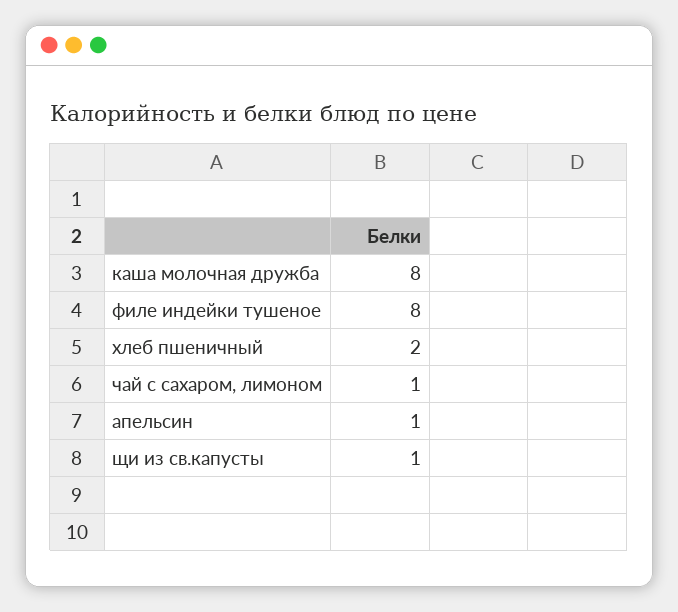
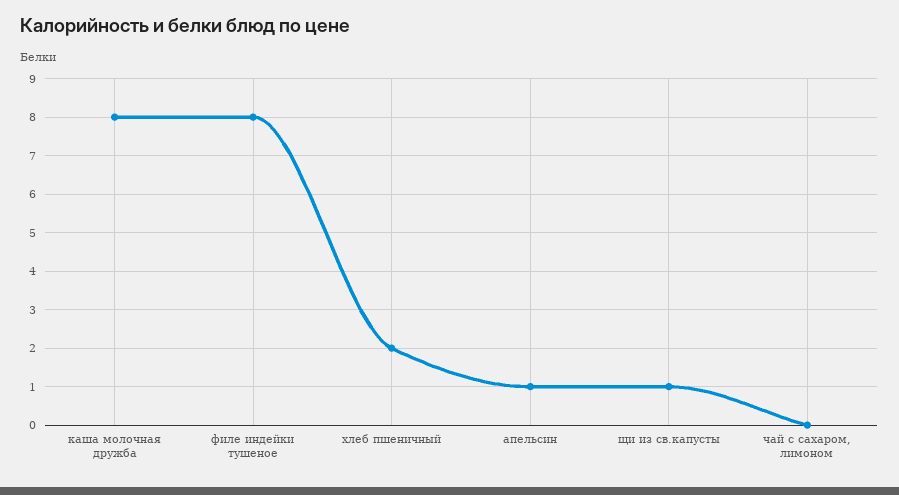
  {
    "каша молочная дружба": 8,
    "филе индейки тушеное": 8,
    "хлеб пшеничный": 2,
-   "чай с сахаром, лимоном": 1,
+   "чай с сахаром, лимоном": 0,
    "апельсин": 1,
    "щи из св.капусты": 1
  }

